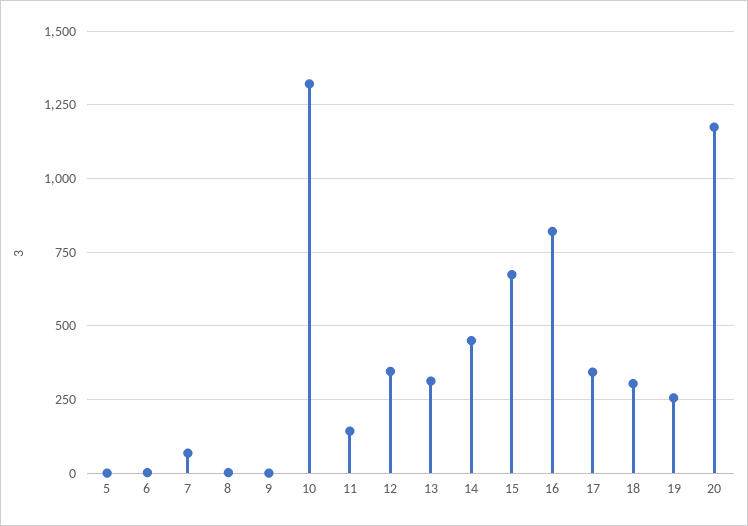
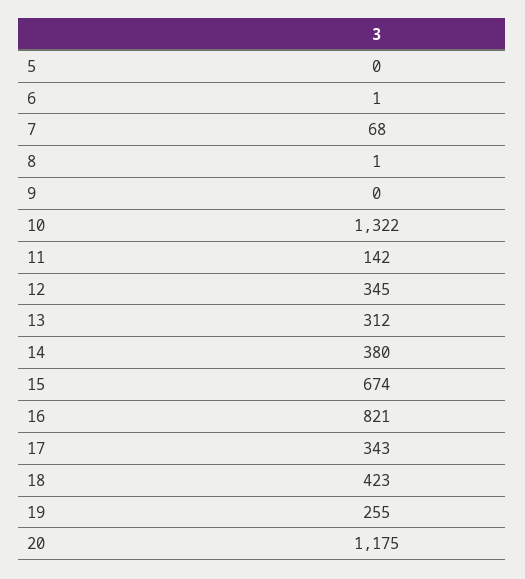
  {
    "5": 0,
    "6": 1,
    "7": 68,
    "8": 1,
    "9": 0,
    "10": 1322,
    "11": 142,
    "12": 345,
    "13": 312,
-   "14": 450,
+   "14": 380,
    "15": 674,
    "16": 821,
    "17": 343,
-   "18": 300,
+   "18": 423,
    "19": 255,
    "20": 1175
  }

